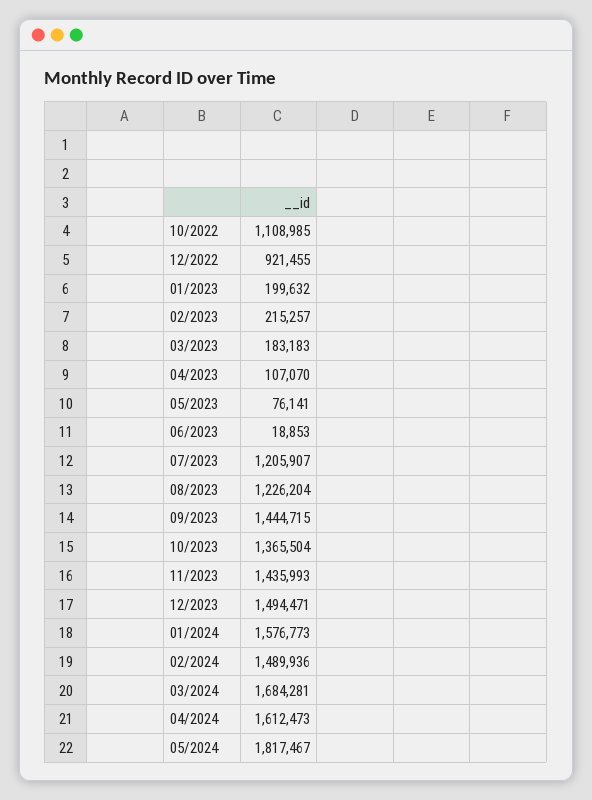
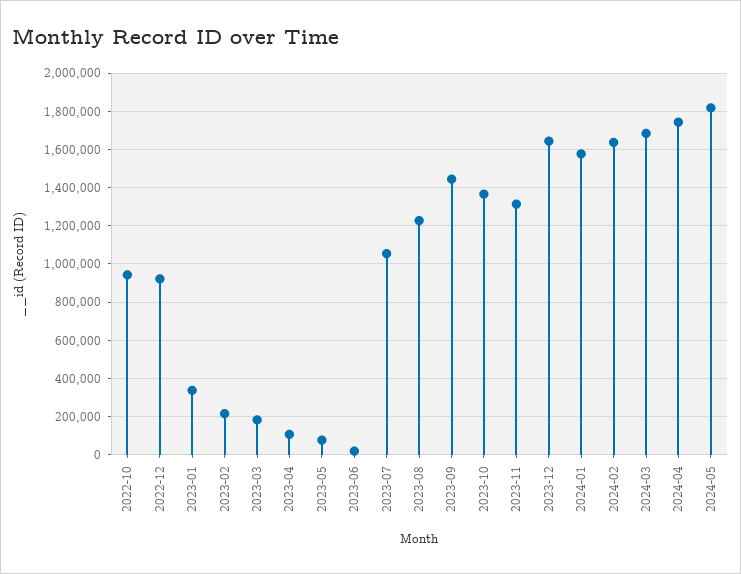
  {
-   "10/2022": 1108985,
+   "10/2022": 950000,
    "12/2022": 921455,
-   "01/2023": 199632,
+   "01/2023": 350000,
    "02/2023": 215257,
    "03/2023": 183183,
    "04/2023": 107070,
    "05/2023": 76141,
    "06/2023": 18853,
-   "07/2023": 1205907,
+   "07/2023": 1050000,
    "08/2023": 1226204,
    "09/2023": 1444715,
    "10/2023": 1365504,
-   "11/2023": 1435993,
+   "11/2023": 1300000,
-   "12/2023": 1494471,
+   "12/2023": 1650000,
    "01/2024": 1576773,
-   "02/2024": 1489936,
+   "02/2024": 1650000,
    "03/2024": 1684281,
-   "04/2024": 1612473,
+   "04/2024": 1750000,
    "05/2024": 1817467
  }

